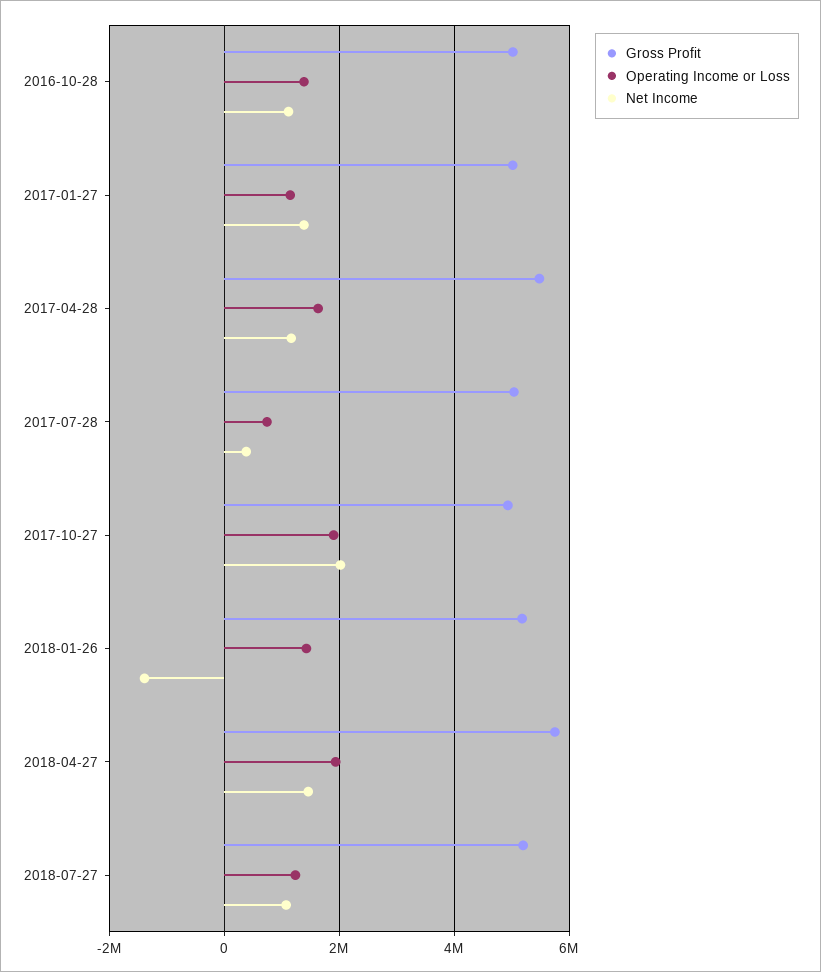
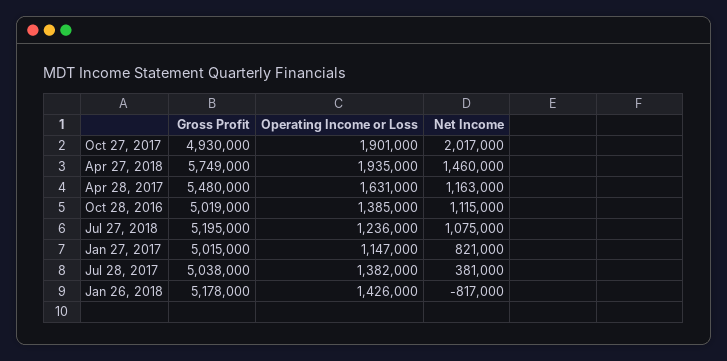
  {
    "Gross Profit": {
      "2016-10-28": 5019000,
      "2017-01-27": 5015000,
      "2017-04-28": 5480000,
      "2017-07-28": 5038000,
      "2017-10-27": 4930000,
      "2018-01-26": 5178000,
      "2018-04-27": 5749000,
      "2018-07-27": 5195000
    },
    "Operating Income or Loss": {
      "2016-10-28": 1385000,
      "2017-01-27": 1147000,
      "2017-04-28": 1631000,
-     "2017-07-28": 800000,
+     "2017-07-28": 1382000,
      "2017-10-27": 1901000,
      "2018-01-26": 1426000,
      "2018-04-27": 1935000,
      "2018-07-27": 1236000
    },
    "Net Income": {
      "2016-10-28": 1115000,
-     "2017-01-27": 1400000,
+     "2017-01-27": 821000,
      "2017-04-28": 1163000,
      "2017-07-28": 381000,
      "2017-10-27": 2017000,
-     "2018-01-26": -1400000,
+     "2018-01-26": -817000,
      "2018-04-27": 1460000,
      "2018-07-27": 1075000
    }
  }

